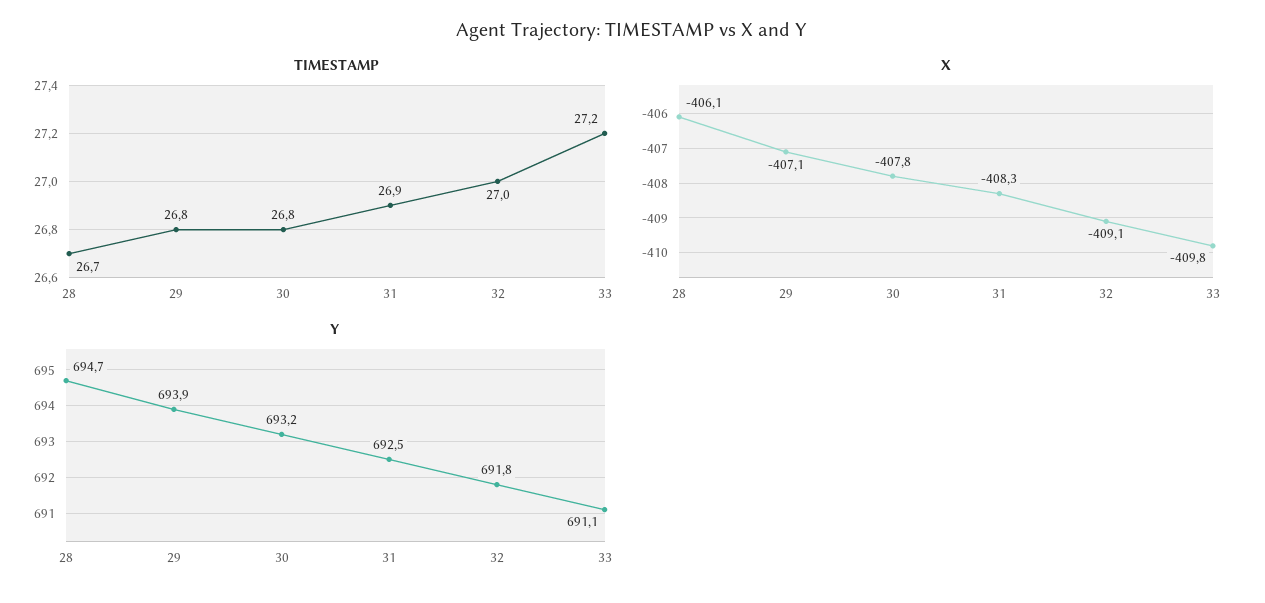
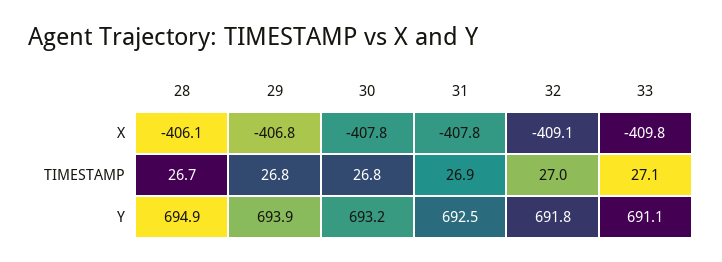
  {
    "TIMESTAMP": {
      "28": 26.7,
      "29": 26.8,
      "30": 26.8,
      "31": 26.9,
      "32": 27,
-     "33": 27.2
+     "33": 27.1
    },
    "X": {
      "28": -406.1,
-     "29": -407.1,
+     "29": -406.8,
      "30": -407.8,
-     "31": -408.3,
+     "31": -407.8,
      "32": -409.1,
      "33": -409.8
    },
    "Y": {
-     "28": 694.7,
+     "28": 694.9,
      "29": 693.9,
      "30": 693.2,
      "31": 692.5,
      "32": 691.8,
      "33": 691.1
    }
  }

